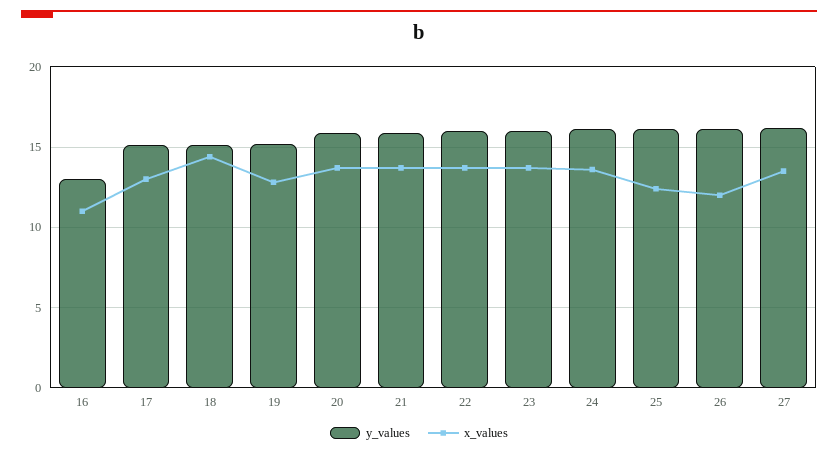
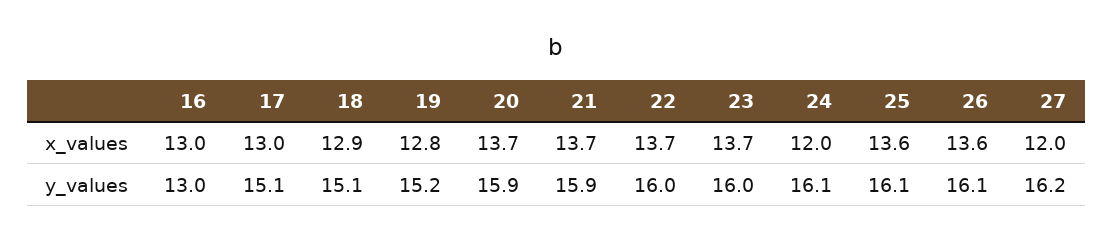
  {
    "y_values": {
      "16": 13,
      "17": 15.1,
      "18": 15.1,
      "19": 15.2,
      "20": 15.9,
      "21": 15.9,
      "22": 16,
      "23": 16,
      "24": 16.1,
      "25": 16.1,
      "26": 16.1,
      "27": 16.2
    },
    "x_values": {
-     "16": 11,
+     "16": 13,
      "17": 13,
-     "18": 14.5,
+     "18": 12.9,
      "19": 12.8,
      "20": 13.7,
      "21": 13.7,
      "22": 13.7,
      "23": 13.7,
-     "24": 13.5,
+     "24": 12,
-     "25": 12.5,
+     "25": 13.6,
-     "26": 12,
+     "26": 13.6,
-     "27": 13.5
+     "27": 12
    }
  }

